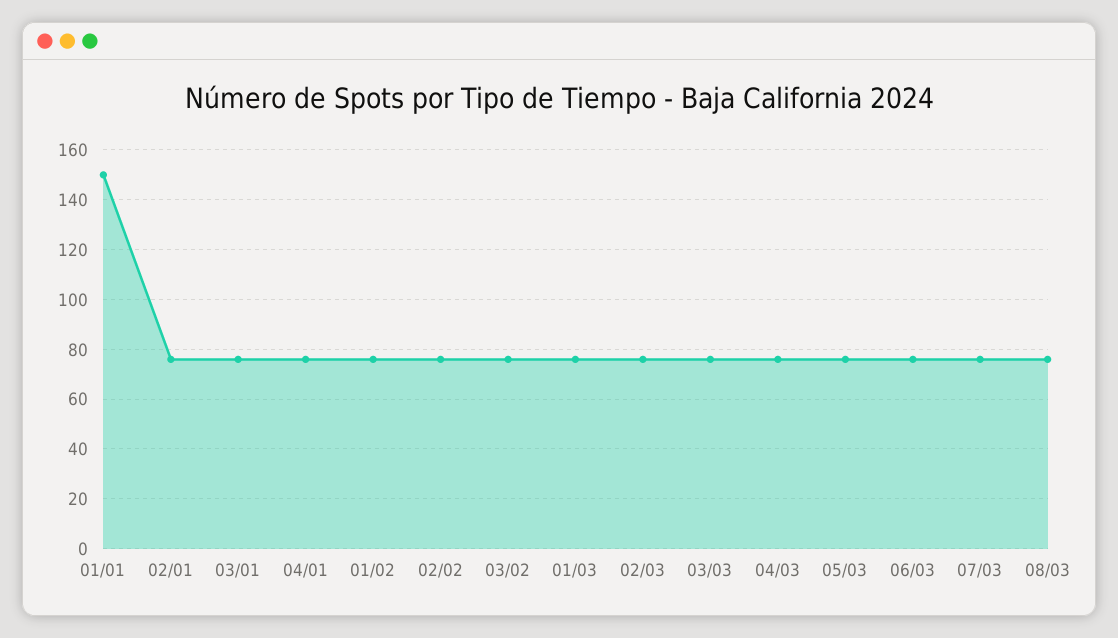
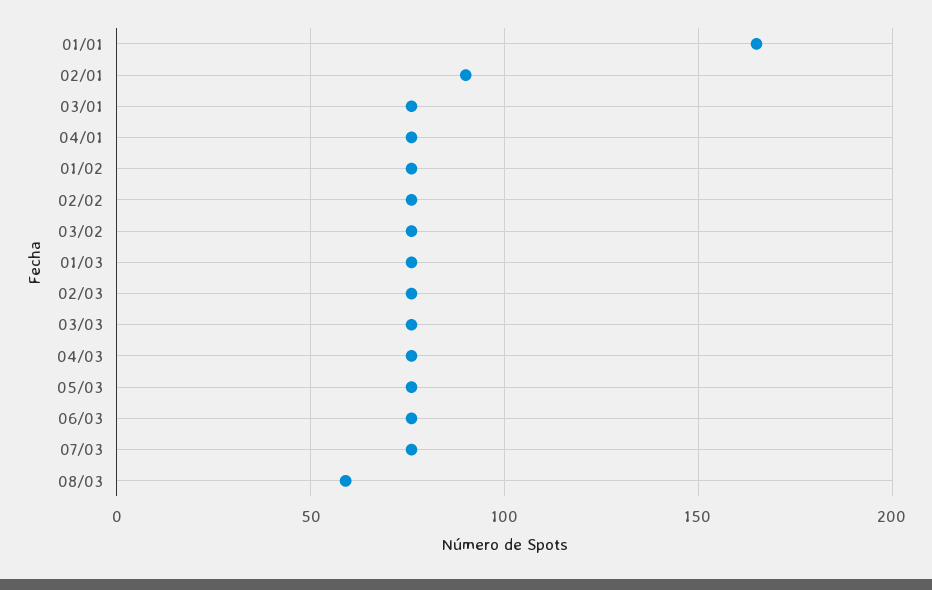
  {
-   "01/01": 150,
+   "01/01": 165,
-   "02/01": 75,
+   "02/01": 90,
    "03/01": 75,
    "04/01": 75,
    "01/02": 75,
    "02/02": 75,
    "03/02": 75,
    "01/03": 75,
    "02/03": 75,
    "03/03": 75,
    "04/03": 75,
    "05/03": 75,
    "06/03": 75,
    "07/03": 75,
-   "08/03": 75
+   "08/03": 60
  }

